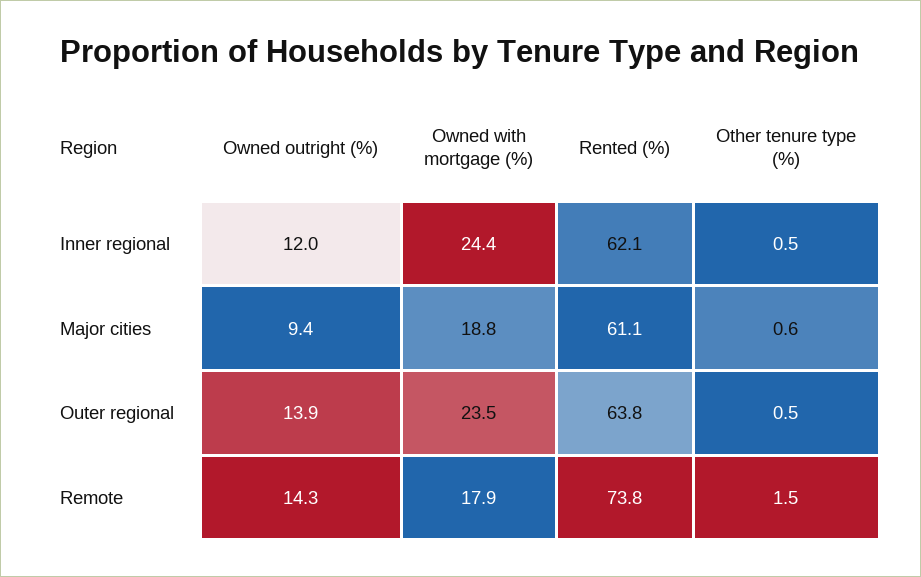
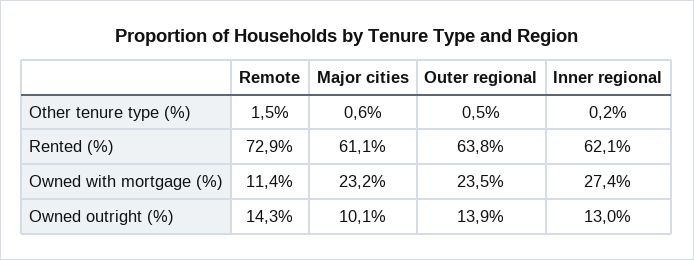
  {
    "Owned outright (%)": {
-     "Inner regional": 12,
+     "Inner regional": 13,
-     "Major cities": 9.4,
+     "Major cities": 10.1,
      "Outer regional": 13.9,
      "Remote": 14.3
    },
    "Owned with mortgage (%)": {
-     "Inner regional": 24.4,
+     "Inner regional": 27.4,
-     "Major cities": 18.8,
+     "Major cities": 23.2,
      "Outer regional": 23.5,
-     "Remote": 17.9
+     "Remote": 11.4
    },
    "Rented (%)": {
      "Inner regional": 62.1,
      "Major cities": 61.1,
      "Outer regional": 63.8,
-     "Remote": 73.8
+     "Remote": 72.9
    },
    "Other tenure type (%)": {
-     "Inner regional": 0.5,
+     "Inner regional": 0.2,
      "Major cities": 0.6,
      "Outer regional": 0.5,
      "Remote": 1.5
    }
  }

